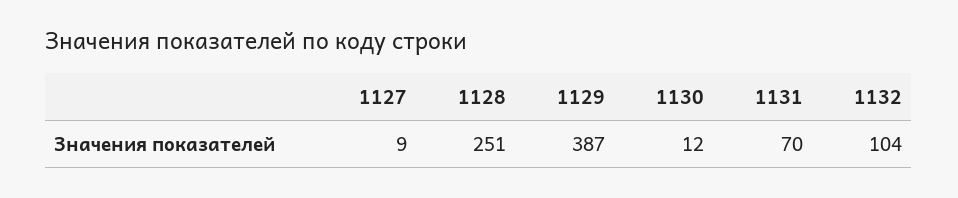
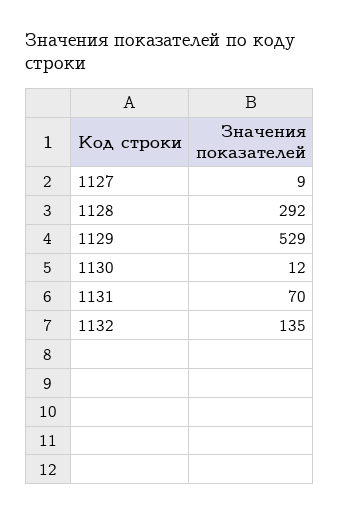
  {
    "1127": 9,
-   "1128": 251,
+   "1128": 292,
-   "1129": 387,
+   "1129": 529,
    "1130": 12,
    "1131": 70,
-   "1132": 104
+   "1132": 135
  }

